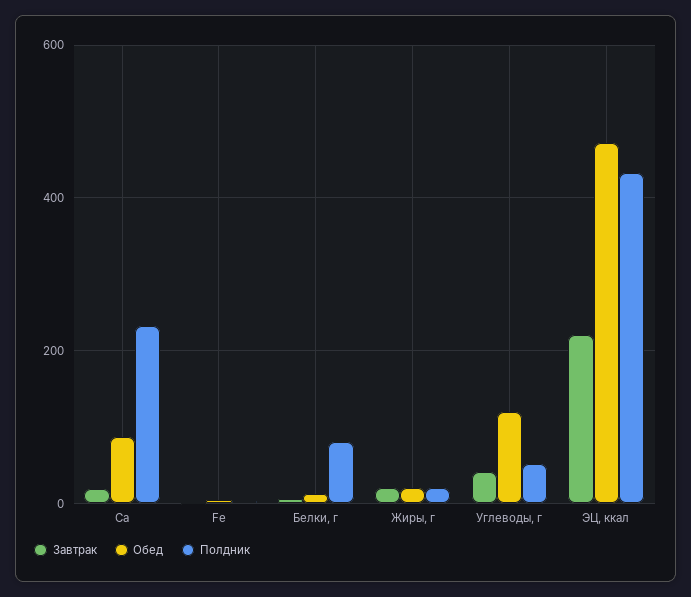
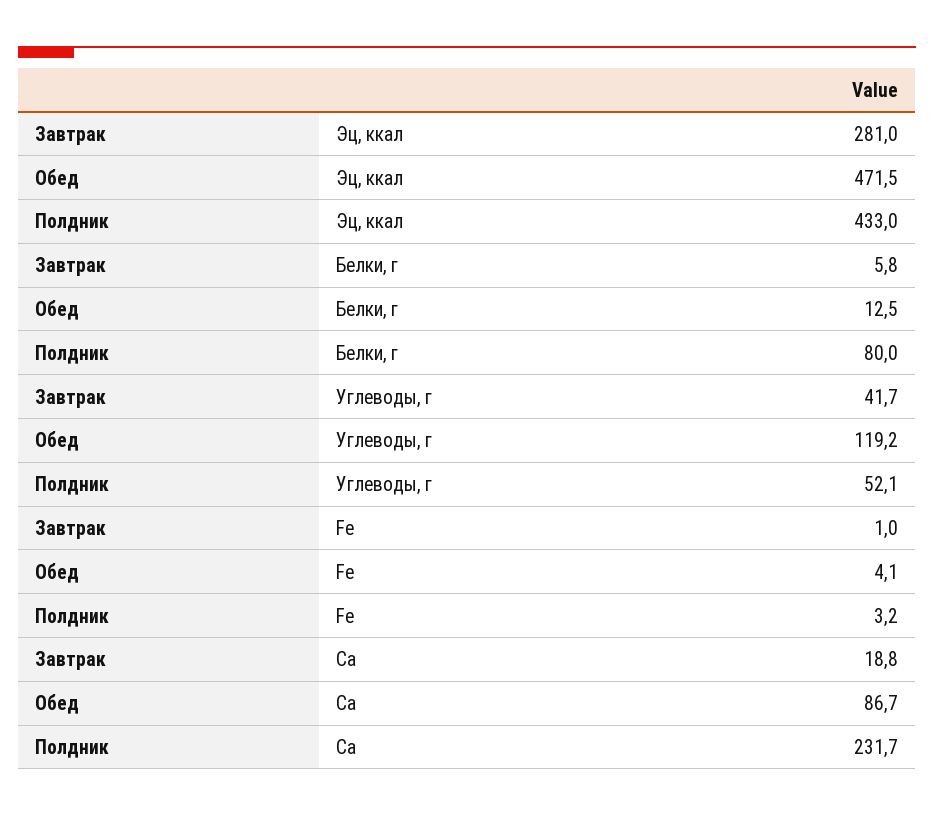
  {
    "Завтрак": {
      "Ca": 18.8,
      "Fe": 1,
      "Белки, г": 5.8,
-     "Жиры, г": 20,
      "Углеводы, г": 41.7,
-     "ЭЦ, ккал": 220
+     "ЭЦ, ккал": 281
    },
    "Обед": {
      "Ca": 86.7,
      "Fe": 4.1,
      "Белки, г": 12.5,
-     "Жиры, г": 20,
      "Углеводы, г": 119.2,
      "ЭЦ, ккал": 471.5
    },
    "Полдник": {
      "Ca": 231.7,
      "Fe": 3.2,
      "Белки, г": 80,
-     "Жиры, г": 20,
      "Углеводы, г": 52.1,
      "ЭЦ, ккал": 433
    }
  }

